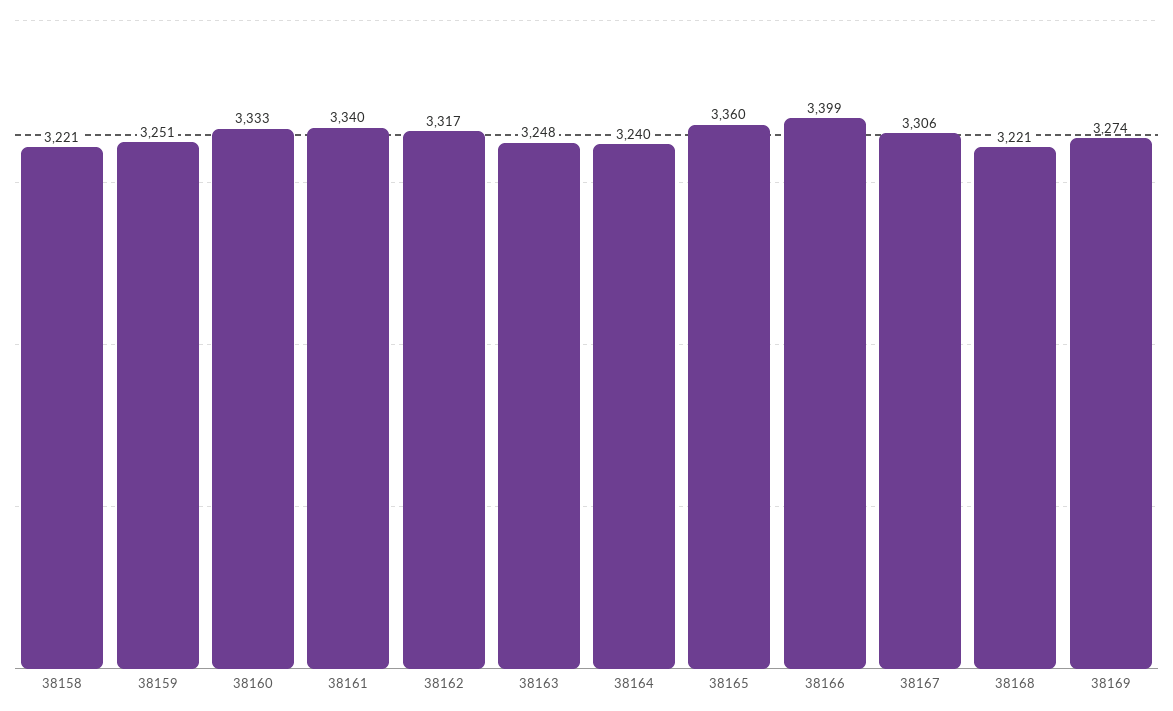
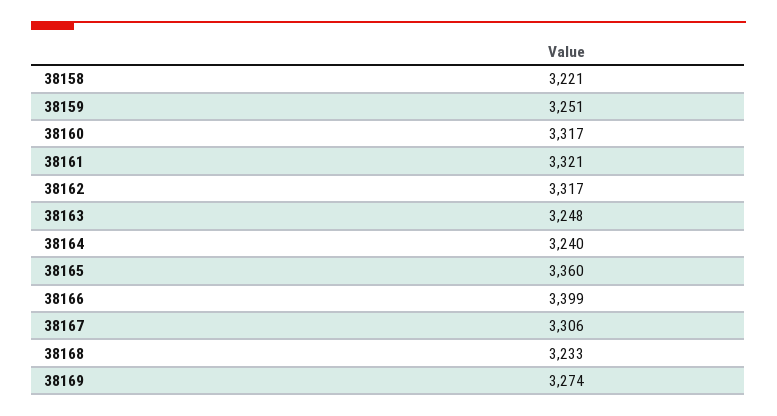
  {
    "38158": 3221,
    "38159": 3251,
-   "38160": 3333,
+   "38160": 3317,
-   "38161": 3340,
+   "38161": 3321,
    "38162": 3317,
    "38163": 3248,
    "38164": 3240,
    "38165": 3360,
    "38166": 3399,
    "38167": 3306,
-   "38168": 3221,
+   "38168": 3233,
    "38169": 3274
  }

